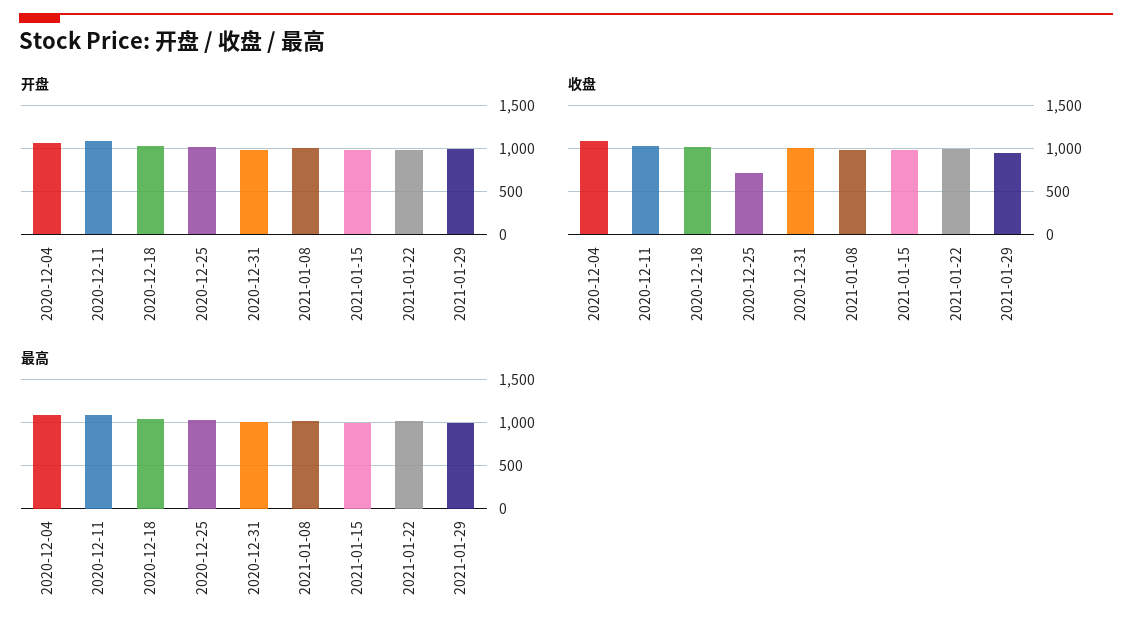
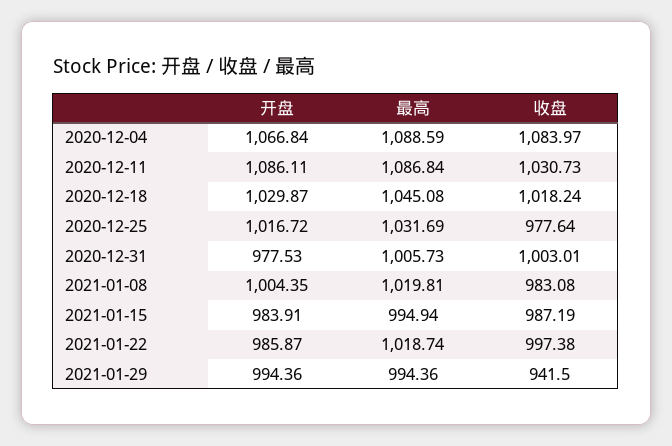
  {
    "开盘": {
      "2020-12-04": 1066.84,
      "2020-12-11": 1086.11,
      "2020-12-18": 1029.87,
      "2020-12-25": 1016.72,
      "2020-12-31": 977.53,
      "2021-01-08": 1004.35,
      "2021-01-15": 983.91,
      "2021-01-22": 985.87,
      "2021-01-29": 994.36
    },
    "收盘": {
      "2020-12-04": 1083.97,
      "2020-12-11": 1030.73,
      "2020-12-18": 1018.24,
-     "2020-12-25": 700,
+     "2020-12-25": 977.64,
      "2020-12-31": 1003.01,
      "2021-01-08": 983.08,
      "2021-01-15": 987.19,
      "2021-01-22": 997.38,
      "2021-01-29": 941.5
    },
    "最高": {
      "2020-12-04": 1088.59,
      "2020-12-11": 1086.84,
      "2020-12-18": 1045.08,
      "2020-12-25": 1031.69,
      "2020-12-31": 1005.73,
      "2021-01-08": 1019.81,
      "2021-01-15": 994.94,
      "2021-01-22": 1018.74,
      "2021-01-29": 994.36
    }
  }

